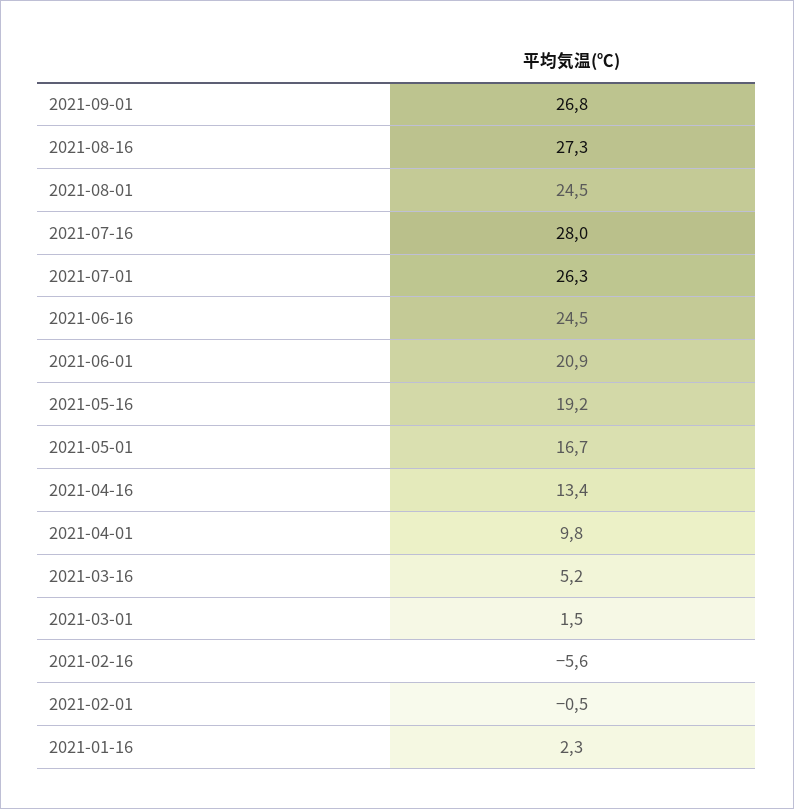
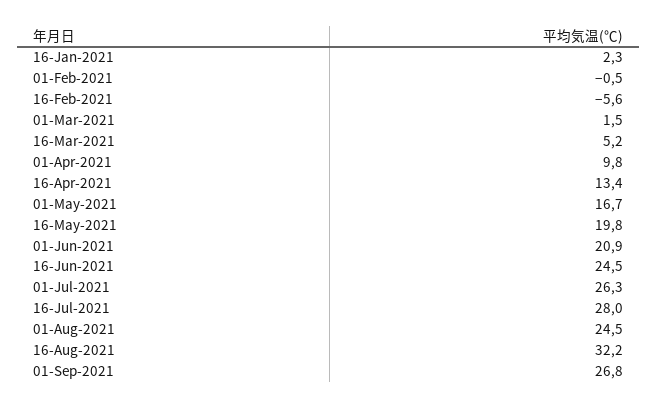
  {
    "2021-09-01": 26.8,
-   "2021-08-16": 27.3,
+   "2021-08-16": 32.2,
    "2021-08-01": 24.5,
    "2021-07-16": 28,
    "2021-07-01": 26.3,
    "2021-06-16": 24.5,
    "2021-06-01": 20.9,
-   "2021-05-16": 19.2,
+   "2021-05-16": 19.8,
    "2021-05-01": 16.7,
    "2021-04-16": 13.4,
    "2021-04-01": 9.8,
    "2021-03-16": 5.2,
    "2021-03-01": 1.5,
    "2021-02-16": -5.6,
    "2021-02-01": -0.5,
    "2021-01-16": 2.3
  }

